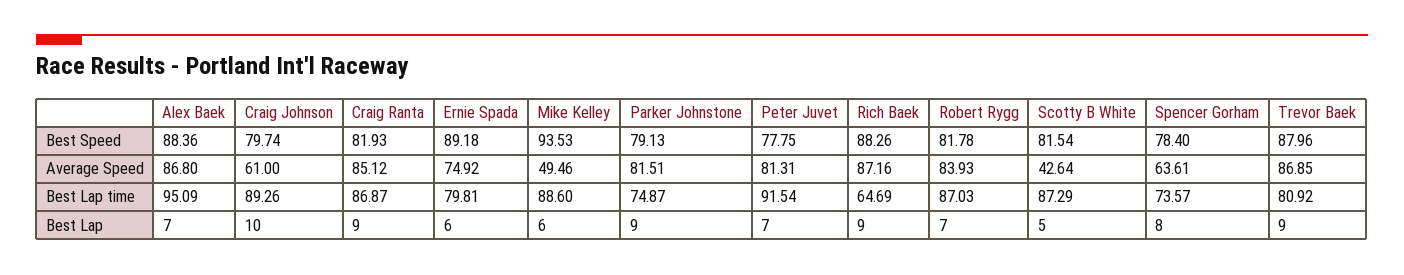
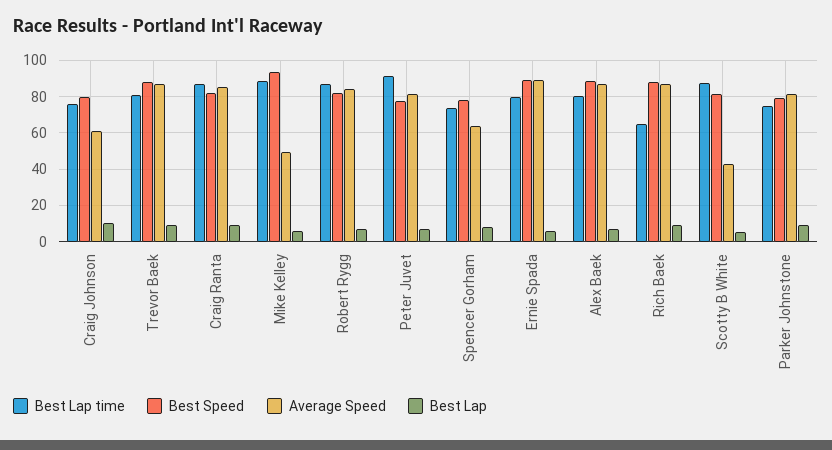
  {
    "Best Speed": {
      "Alex Baek": 88.36,
      "Craig Johnson": 79.74,
      "Craig Ranta": 81.93,
      "Ernie Spada": 89.18,
      "Mike Kelley": 93.53,
      "Parker Johnstone": 79.13,
      "Peter Juvet": 77.75,
      "Rich Baek": 88.26,
      "Robert Rygg": 81.78,
      "Scotty B White": 81.54,
      "Spencer Gorham": 78.4,
      "Trevor Baek": 87.96
    },
    "Average Speed": {
      "Alex Baek": 86.8,
      "Craig Johnson": 61,
      "Craig Ranta": 85.12,
-     "Ernie Spada": 74.92,
+     "Ernie Spada": 90,
      "Mike Kelley": 49.46,
      "Parker Johnstone": 81.51,
      "Peter Juvet": 81.31,
      "Rich Baek": 87.16,
      "Robert Rygg": 83.93,
      "Scotty B White": 42.64,
      "Spencer Gorham": 63.61,
      "Trevor Baek": 86.85
    },
    "Best Lap time": {
-     "Alex Baek": 95.09,
+     "Alex Baek": 80,
-     "Craig Johnson": 89.26,
+     "Craig Johnson": 75,
      "Craig Ranta": 86.87,
      "Ernie Spada": 79.81,
      "Mike Kelley": 88.6,
      "Parker Johnstone": 74.87,
      "Peter Juvet": 91.54,
      "Rich Baek": 64.69,
      "Robert Rygg": 87.03,
      "Scotty B White": 87.29,
      "Spencer Gorham": 73.57,
      "Trevor Baek": 80.92
    },
    "Best Lap": {
      "Alex Baek": 7,
      "Craig Johnson": 10,
      "Craig Ranta": 9,
      "Ernie Spada": 6,
      "Mike Kelley": 6,
      "Parker Johnstone": 9,
      "Peter Juvet": 7,
      "Rich Baek": 9,
      "Robert Rygg": 7,
      "Scotty B White": 5,
      "Spencer Gorham": 8,
      "Trevor Baek": 9
    }
  }

